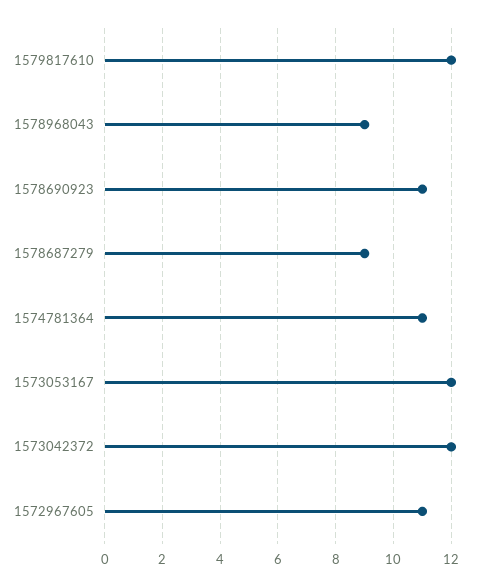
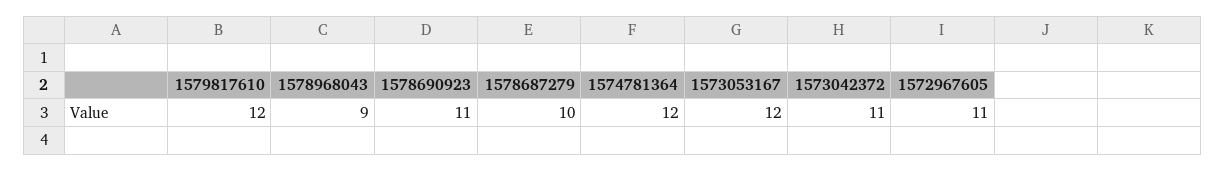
  {
    "1579817610": 12,
    "1578968043": 9,
    "1578690923": 11,
-   "1578687279": 9,
+   "1578687279": 10,
-   "1574781364": 11,
+   "1574781364": 12,
    "1573053167": 12,
-   "1573042372": 12,
+   "1573042372": 11,
    "1572967605": 11
  }

